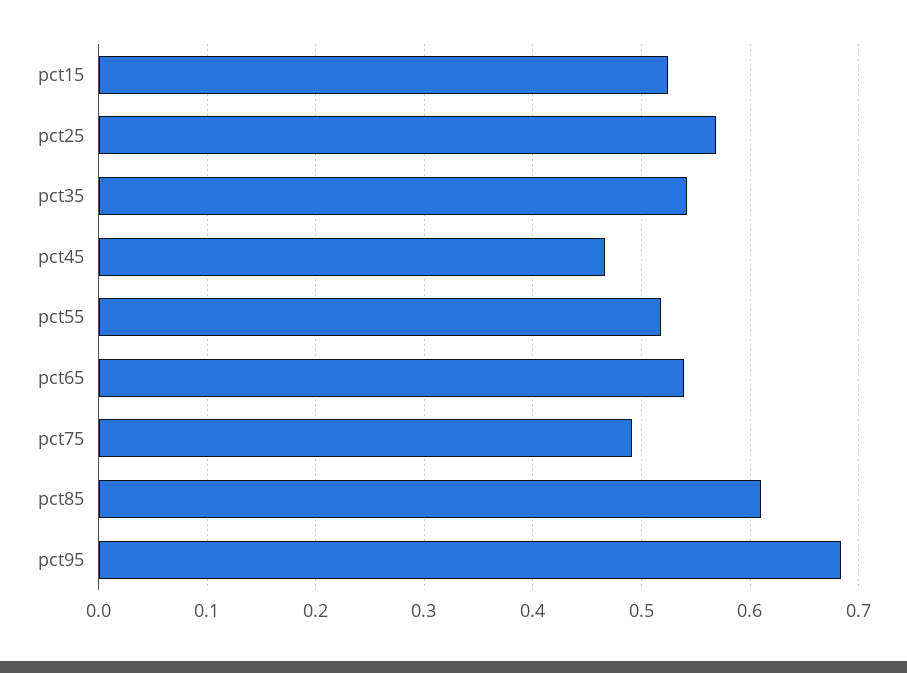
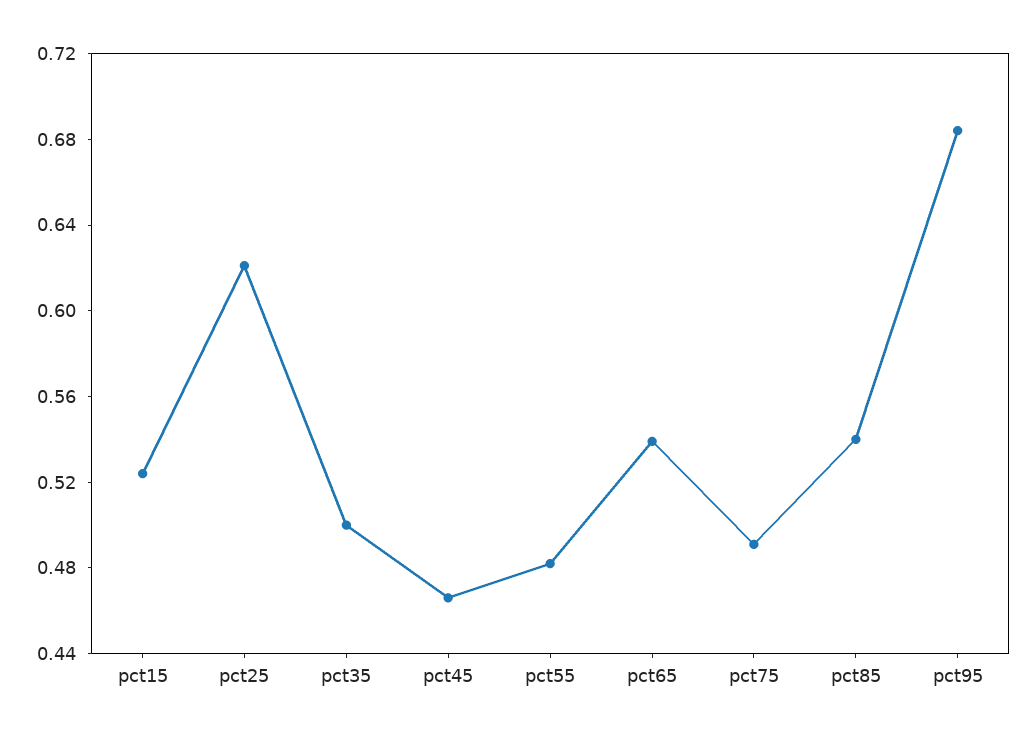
  {
    "pct15": 0.52,
-   "pct25": 0.57,
+   "pct25": 0.62,
-   "pct35": 0.54,
+   "pct35": 0.5,
    "pct45": 0.47,
-   "pct55": 0.52,
+   "pct55": 0.48,
    "pct65": 0.54,
    "pct75": 0.49,
-   "pct85": 0.61,
+   "pct85": 0.54,
    "pct95": 0.68
  }

